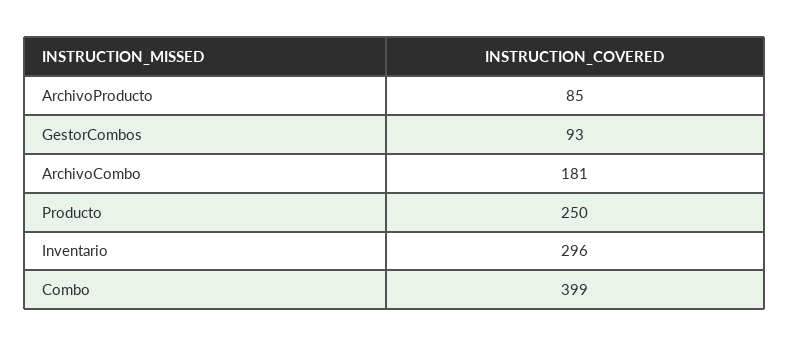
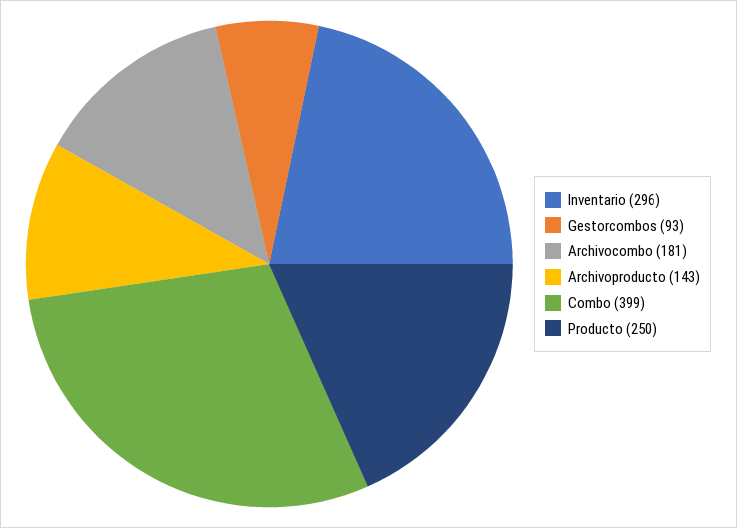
  {
-   "ArchivoProducto": 85,
+   "ArchivoProducto": 143,
    "GestorCombos": 93,
    "ArchivoCombo": 181,
    "Producto": 250,
    "Inventario": 296,
    "Combo": 399
  }

